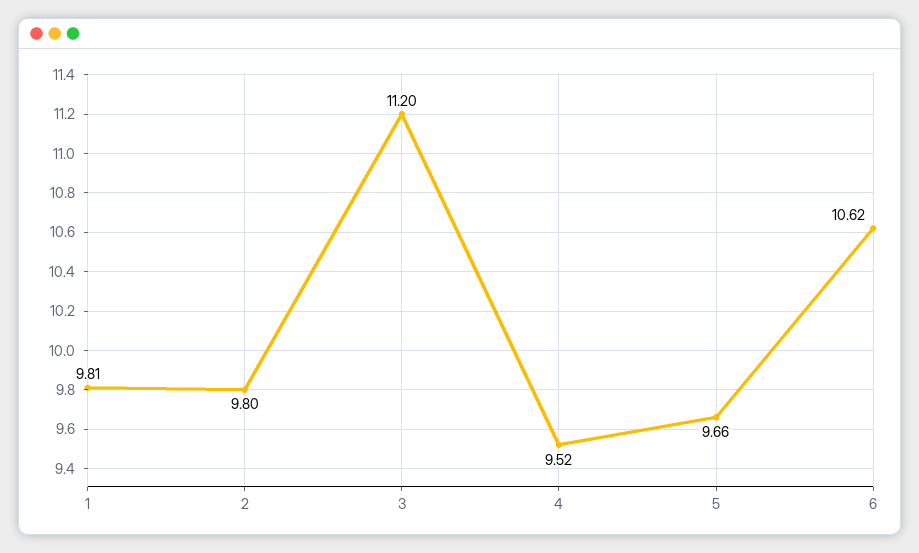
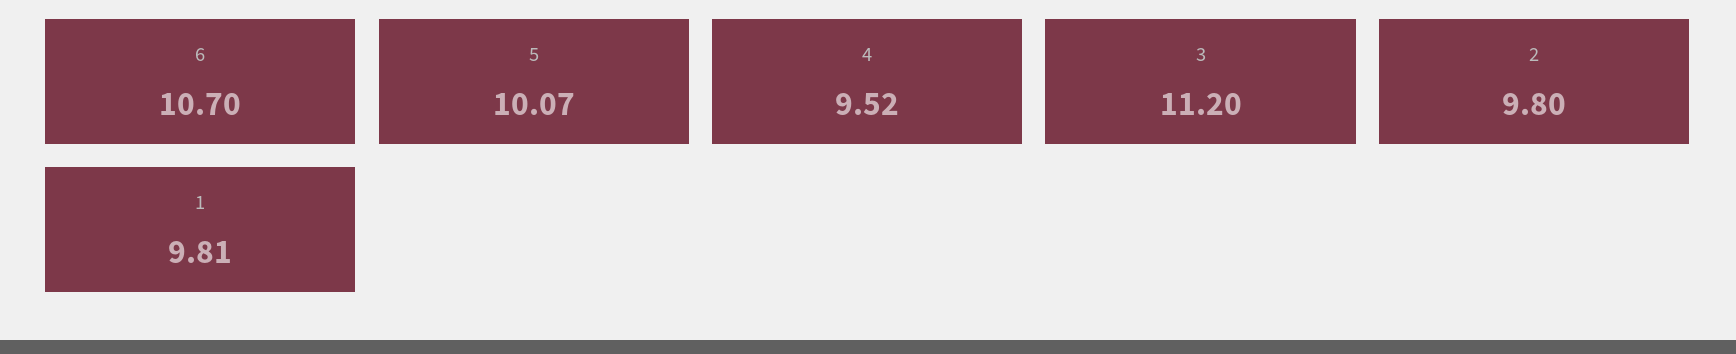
  {
    "1": 9.81,
    "2": 9.8,
    "3": 11.2,
    "4": 9.52,
-   "5": 9.66,
+   "5": 10.07,
-   "6": 10.62
+   "6": 10.7
  }

